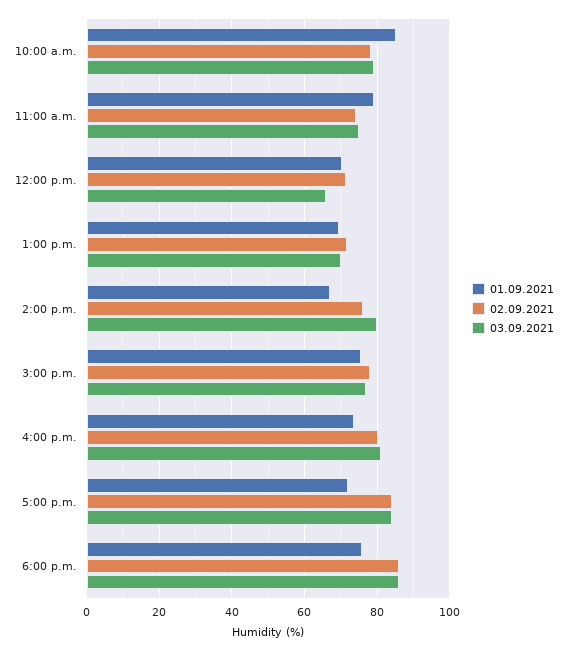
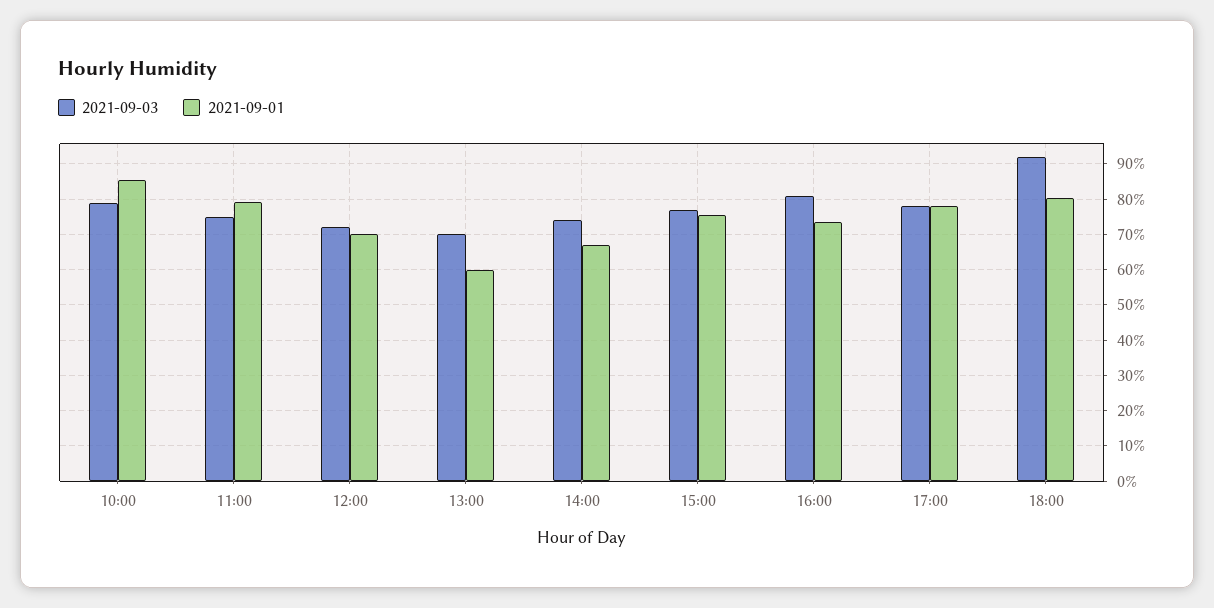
  {
    "01.09.2021": {
      "10:00 a.m.": 86,
      "11:00 a.m.": 80,
      "12:00 p.m.": 70,
-     "1:00 p.m.": 70,
+     "1:00 p.m.": 60,
      "2:00 p.m.": 68,
      "3:00 p.m.": 76,
      "4:00 p.m.": 74,
-     "5:00 p.m.": 72,
+     "5:00 p.m.": 78,
-     "6:00 p.m.": 76
+     "6:00 p.m.": 80
    },
-   "02.09.2021": {
-     "10:00 a.m.": 78,
-     "11:00 a.m.": 74,
-     "12:00 p.m.": 72,
-     "1:00 p.m.": 72,
-     "2:00 p.m.": 76,
-     "3:00 p.m.": 78,
-     "4:00 p.m.": 80,
-     "5:00 p.m.": 84,
-     "6:00 p.m.": 86
-   },
    "03.09.2021": {
      "10:00 a.m.": 80,
      "11:00 a.m.": 76,
-     "12:00 p.m.": 66,
+     "12:00 p.m.": 72,
      "1:00 p.m.": 70,
-     "2:00 p.m.": 80,
+     "2:00 p.m.": 74,
      "3:00 p.m.": 78,
      "4:00 p.m.": 82,
-     "5:00 p.m.": 84,
+     "5:00 p.m.": 78,
-     "6:00 p.m.": 86
+     "6:00 p.m.": 92
    }
  }

